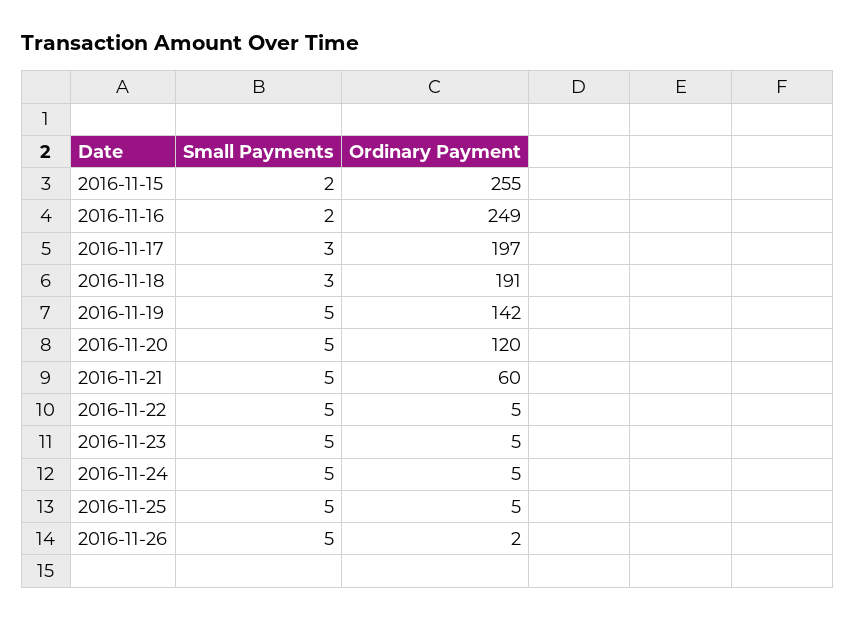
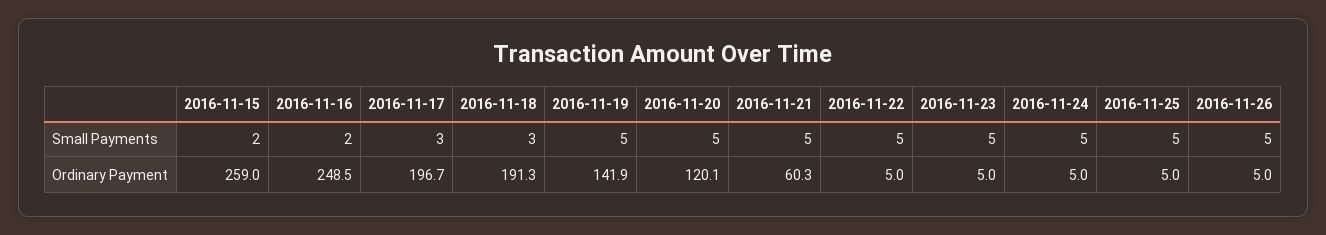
  {
    "Small Payments": {
      "2016-11-15": 2,
      "2016-11-16": 2,
      "2016-11-17": 3,
      "2016-11-18": 3,
      "2016-11-19": 5,
      "2016-11-20": 5,
      "2016-11-21": 5,
      "2016-11-22": 5,
      "2016-11-23": 5,
      "2016-11-24": 5,
      "2016-11-25": 5,
      "2016-11-26": 5
    },
    "Ordinary Payment": {
-     "2016-11-15": 255,
+     "2016-11-15": 259,
      "2016-11-16": 248.5,
      "2016-11-17": 196.7,
      "2016-11-18": 191.3,
      "2016-11-19": 141.9,
      "2016-11-20": 120.1,
      "2016-11-21": 60.3,
      "2016-11-22": 5,
      "2016-11-23": 5,
      "2016-11-24": 5,
      "2016-11-25": 5,
-     "2016-11-26": 2
+     "2016-11-26": 5
    }
  }

